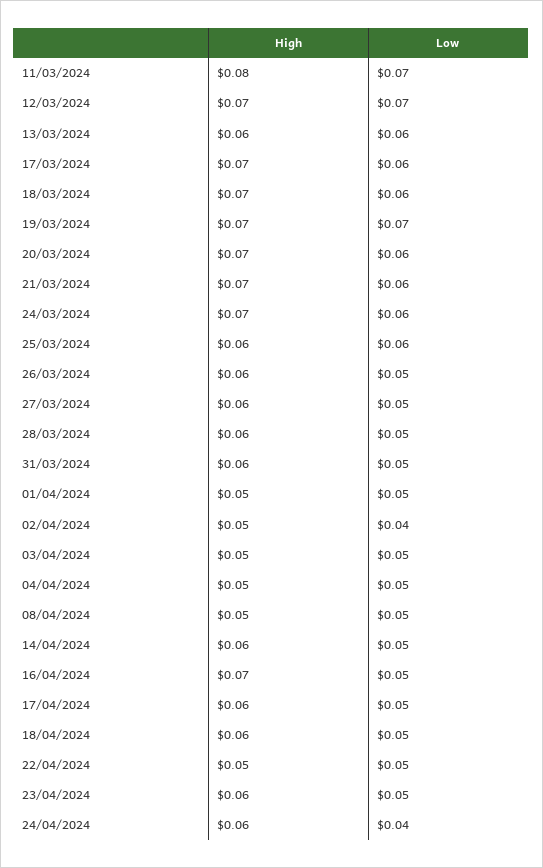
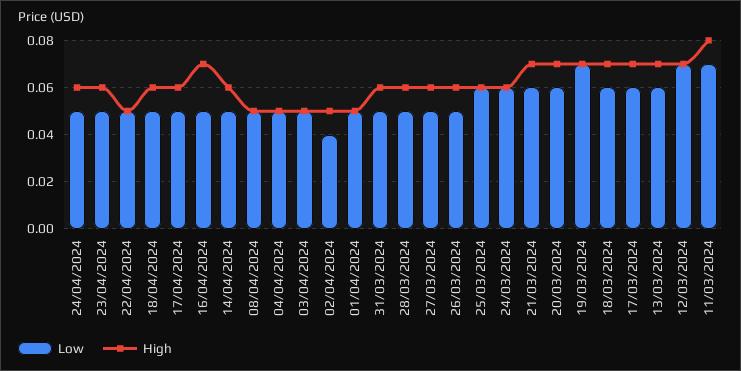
  {
    "High": {
      "11/03/2024": 0.08,
      "12/03/2024": 0.07,
-     "13/03/2024": 0.06,
+     "13/03/2024": 0.07,
      "17/03/2024": 0.07,
      "18/03/2024": 0.07,
      "19/03/2024": 0.07,
      "20/03/2024": 0.07,
      "21/03/2024": 0.07,
-     "24/03/2024": 0.07,
+     "24/03/2024": 0.06,
      "25/03/2024": 0.06,
      "26/03/2024": 0.06,
      "27/03/2024": 0.06,
      "28/03/2024": 0.06,
      "31/03/2024": 0.06,
      "01/04/2024": 0.05,
      "02/04/2024": 0.05,
      "03/04/2024": 0.05,
      "04/04/2024": 0.05,
      "08/04/2024": 0.05,
      "14/04/2024": 0.06,
      "16/04/2024": 0.07,
      "17/04/2024": 0.06,
      "18/04/2024": 0.06,
      "22/04/2024": 0.05,
      "23/04/2024": 0.06,
      "24/04/2024": 0.06
    },
    "Low": {
      "11/03/2024": 0.07,
      "12/03/2024": 0.07,
      "13/03/2024": 0.06,
      "17/03/2024": 0.06,
      "18/03/2024": 0.06,
      "19/03/2024": 0.07,
      "20/03/2024": 0.06,
      "21/03/2024": 0.06,
      "24/03/2024": 0.06,
      "25/03/2024": 0.06,
      "26/03/2024": 0.05,
      "27/03/2024": 0.05,
      "28/03/2024": 0.05,
      "31/03/2024": 0.05,
      "01/04/2024": 0.05,
      "02/04/2024": 0.04,
      "03/04/2024": 0.05,
      "04/04/2024": 0.05,
      "08/04/2024": 0.05,
      "14/04/2024": 0.05,
      "16/04/2024": 0.05,
      "17/04/2024": 0.05,
      "18/04/2024": 0.05,
      "22/04/2024": 0.05,
      "23/04/2024": 0.05,
-     "24/04/2024": 0.04
+     "24/04/2024": 0.05
    }
  }

